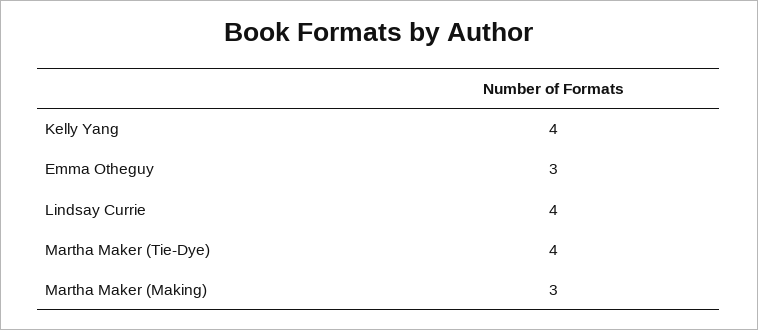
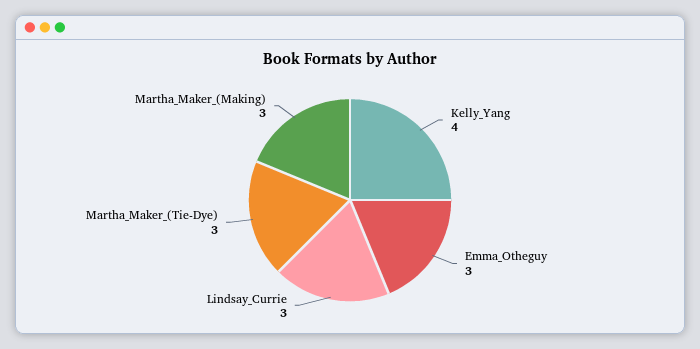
  {
    "Kelly Yang": 4,
    "Emma Otheguy": 3,
-   "Lindsay Currie": 4,
+   "Lindsay Currie": 3,
-   "Martha Maker (Tie-Dye)": 4,
+   "Martha Maker (Tie-Dye)": 3,
    "Martha Maker (Making)": 3
  }

